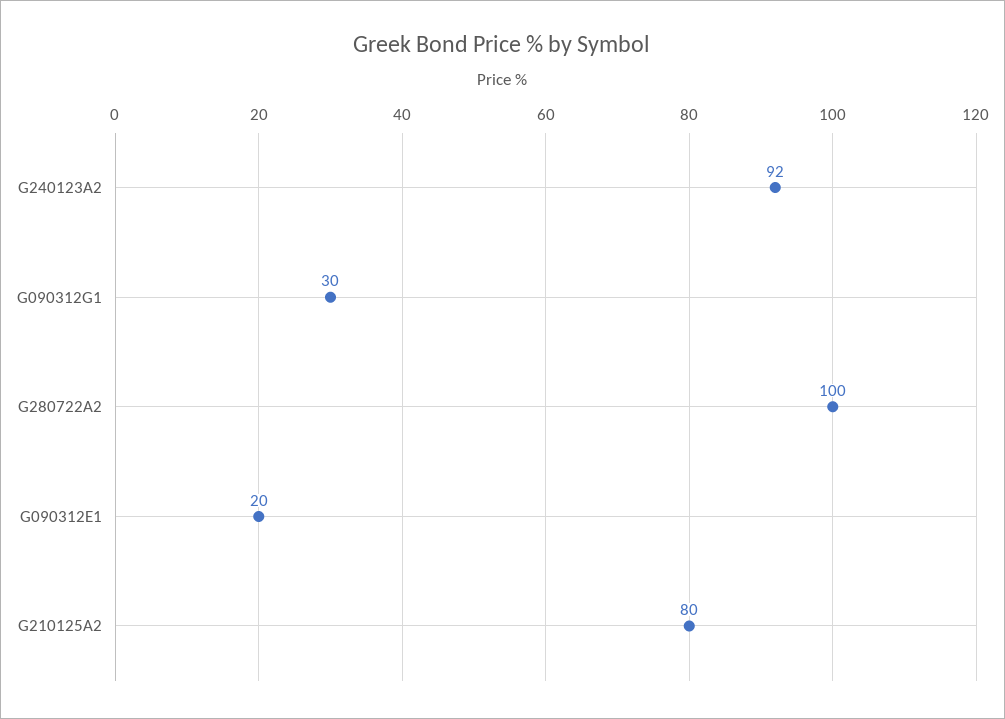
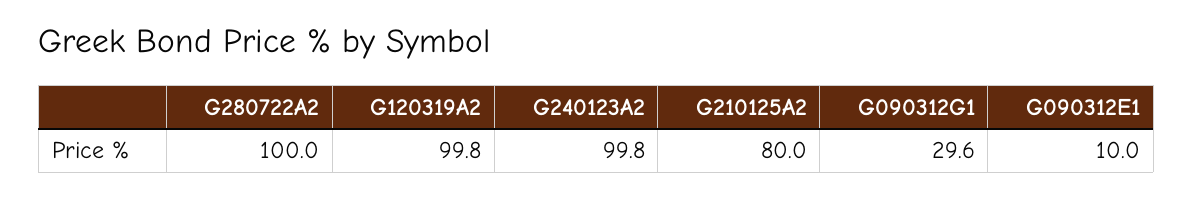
  {
-   "G240123A2": 92,
+   "G240123A2": 99.8,
    "G090312G1": 29.6,
    "G280722A2": 100,
-   "G090312E1": 20,
+   "G090312E1": 10,
-   "G210125A2": 80
+   "G210125A2": 80,
+   "G120319A2": 99.8
  }

